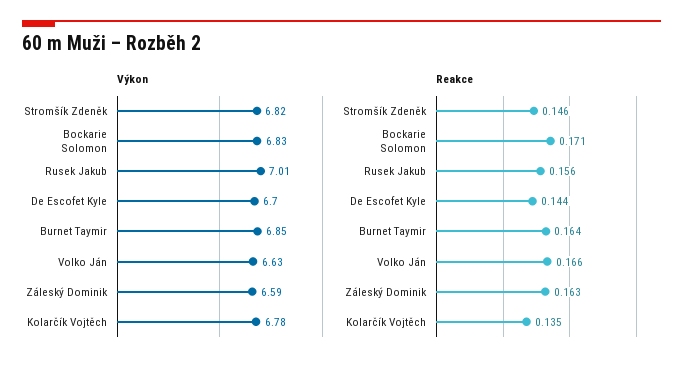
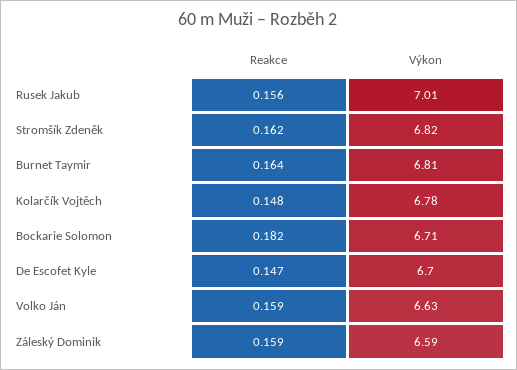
  {
    "Výkon": {
      "Stromšík Zdeněk": 6.82,
-     "Bockarie Solomon": 6.83,
+     "Bockarie Solomon": 6.71,
      "Rusek Jakub": 7.01,
      "De Escofet Kyle": 6.7,
-     "Burnet Taymir": 6.85,
+     "Burnet Taymir": 6.81,
      "Volko Ján": 6.63,
      "Záleský Dominik": 6.59,
      "Kolarčík Vojtěch": 6.78
    },
    "Reakce": {
-     "Stromšík Zdeněk": 0.146,
+     "Stromšík Zdeněk": 0.162,
-     "Bockarie Solomon": 0.171,
+     "Bockarie Solomon": 0.182,
      "Rusek Jakub": 0.156,
-     "De Escofet Kyle": 0.144,
+     "De Escofet Kyle": 0.147,
      "Burnet Taymir": 0.164,
-     "Volko Ján": 0.166,
+     "Volko Ján": 0.159,
-     "Záleský Dominik": 0.163,
+     "Záleský Dominik": 0.159,
-     "Kolarčík Vojtěch": 0.135
+     "Kolarčík Vojtěch": 0.148
    }
  }

